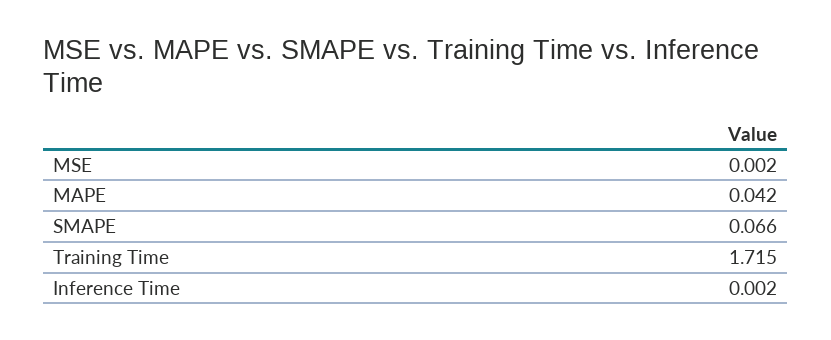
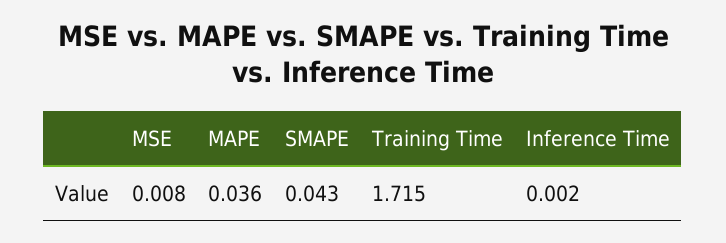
  {
-   "MSE": 0.002,
+   "MSE": 0.008,
-   "MAPE": 0.042,
+   "MAPE": 0.036,
-   "SMAPE": 0.066,
+   "SMAPE": 0.043,
    "Training Time": 1.715,
    "Inference Time": 0.002
  }

